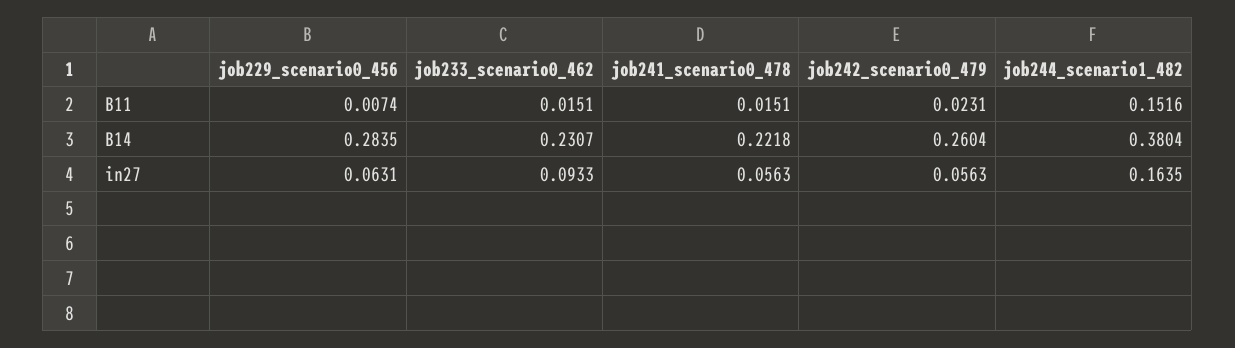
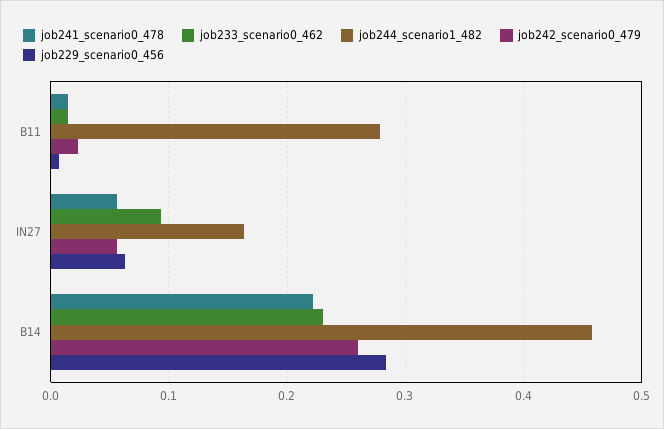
  {
    "job229_scenario0_456": {
      "B11": 0.0074,
      "B14": 0.2835,
      "in27": 0.0631
    },
    "job233_scenario0_462": {
      "B11": 0.0151,
      "B14": 0.2307,
      "in27": 0.0933
    },
    "job241_scenario0_478": {
      "B11": 0.0151,
      "B14": 0.2218,
      "in27": 0.0563
    },
    "job242_scenario0_479": {
      "B11": 0.0231,
      "B14": 0.2604,
      "in27": 0.0563
    },
    "job244_scenario1_482": {
-     "B11": 0.1516,
+     "B11": 0.28,
-     "B14": 0.3804,
+     "B14": 0.46,
      "in27": 0.1635
    }
  }

